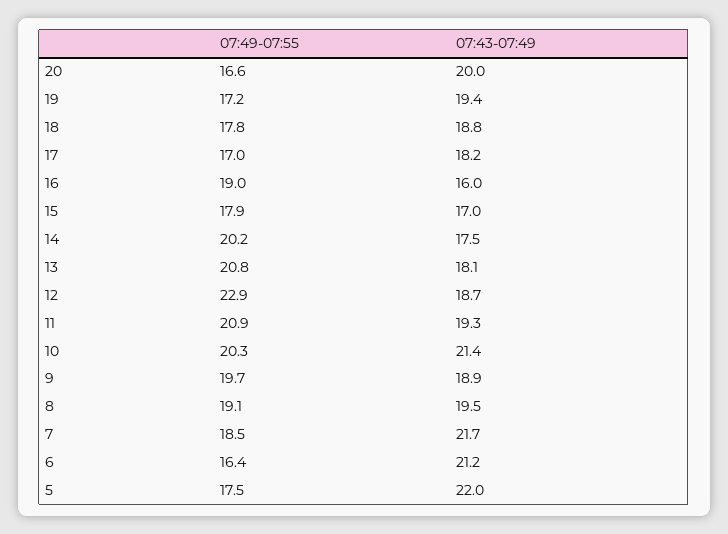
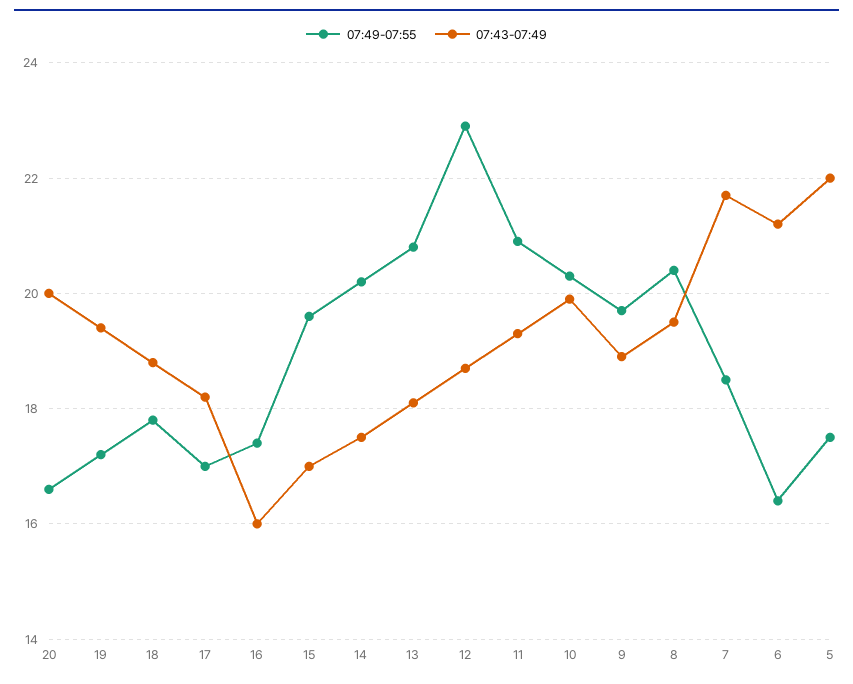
  {
    "07:49-07:55": {
      "20": 16.6,
      "19": 17.2,
      "18": 17.8,
      "17": 17,
-     "16": 19,
+     "16": 17.5,
-     "15": 17.9,
+     "15": 19.5,
      "14": 20.2,
      "13": 20.8,
      "12": 22.9,
      "11": 20.9,
      "10": 20.3,
      "9": 19.7,
-     "8": 19.1,
+     "8": 20.5,
      "7": 18.5,
      "6": 16.4,
      "5": 17.5
    },
    "07:43-07:49": {
      "20": 20,
      "19": 19.4,
      "18": 18.8,
      "17": 18.2,
      "16": 16,
      "15": 17,
      "14": 17.5,
      "13": 18.1,
      "12": 18.7,
      "11": 19.3,
-     "10": 21.4,
+     "10": 20,
      "9": 18.9,
      "8": 19.5,
      "7": 21.7,
      "6": 21.2,
      "5": 22
    }
  }

